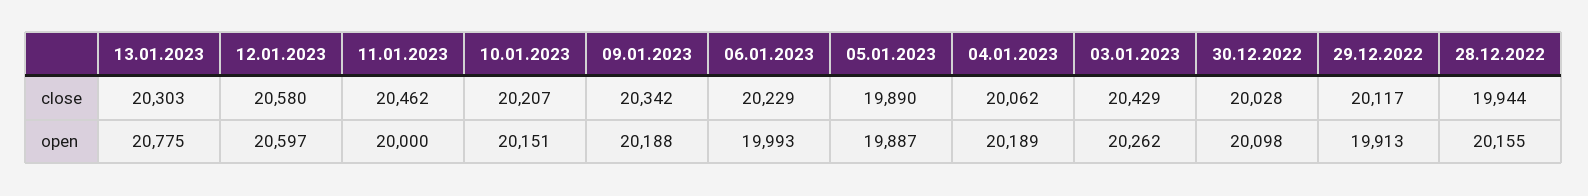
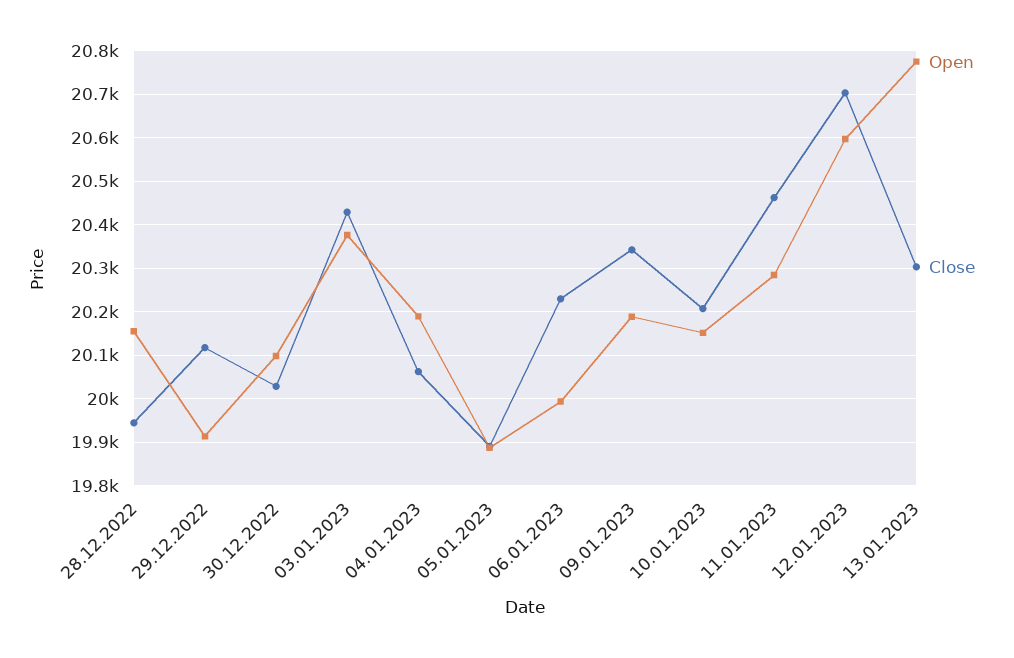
  {
    "close": {
      "13.01.2023": 20303,
-     "12.01.2023": 20580,
+     "12.01.2023": 20700,
      "11.01.2023": 20462,
      "10.01.2023": 20207,
      "09.01.2023": 20342,
      "06.01.2023": 20229,
      "05.01.2023": 19890,
      "04.01.2023": 20062,
      "03.01.2023": 20429,
      "30.12.2022": 20028,
      "29.12.2022": 20117,
      "28.12.2022": 19944
    },
    "open": {
      "13.01.2023": 20775,
      "12.01.2023": 20597,
-     "11.01.2023": 20000,
+     "11.01.2023": 20280,
      "10.01.2023": 20151,
      "09.01.2023": 20188,
      "06.01.2023": 19993,
      "05.01.2023": 19887,
      "04.01.2023": 20189,
-     "03.01.2023": 20262,
+     "03.01.2023": 20380,
      "30.12.2022": 20098,
      "29.12.2022": 19913,
      "28.12.2022": 20155
    }
  }

